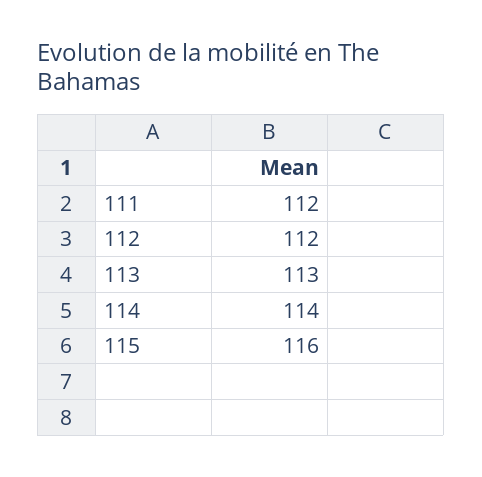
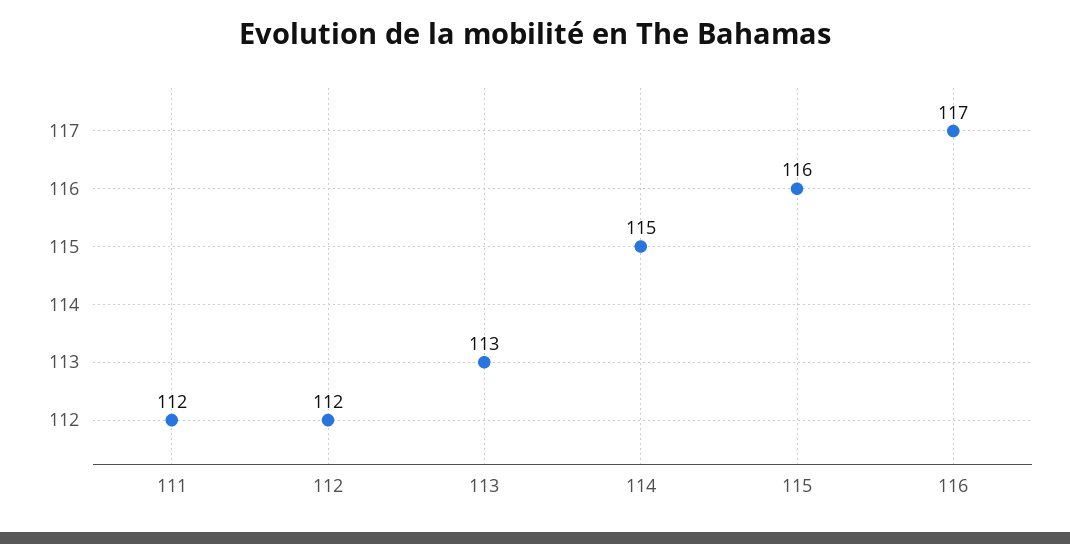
  {
    "111": 112,
    "112": 112,
    "113": 113,
-   "114": 114,
+   "114": 115,
-   "115": 116
+   "115": 116,
+   "116": 117
  }

